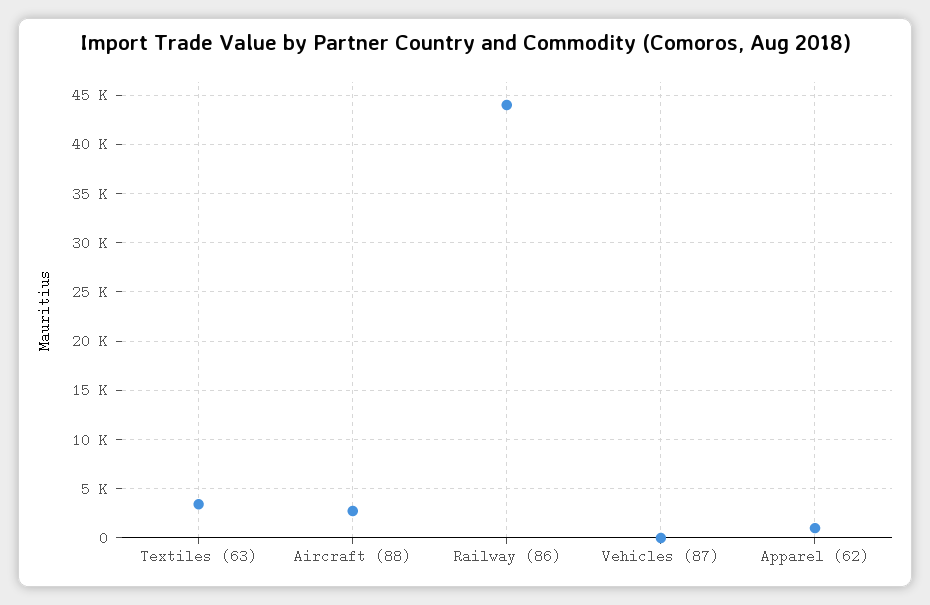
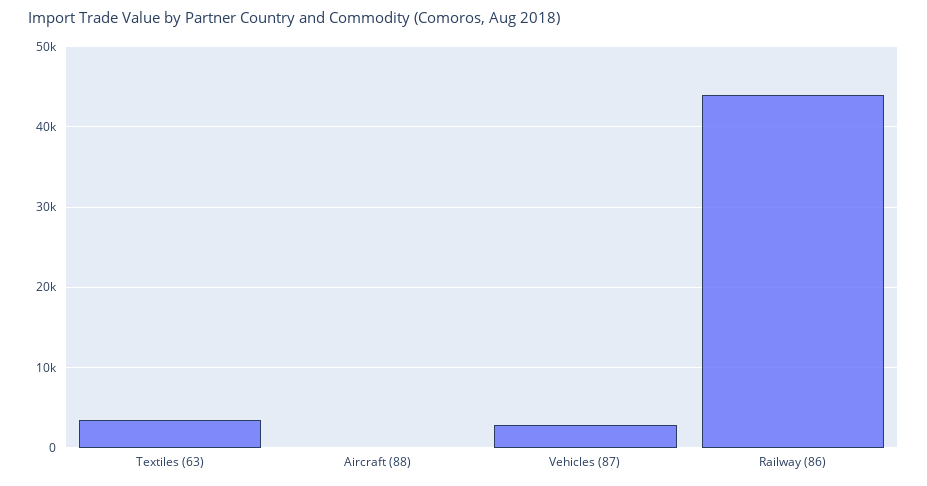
  {
    "Textiles (63)": 3000,
-   "Aircraft (88)": 3000,
+   "Aircraft (88)": 0,
    "Railway (86)": 44000,
-   "Vehicles (87)": 0,
+   "Vehicles (87)": 3000
-   "Apparel (62)": 1000
  }

